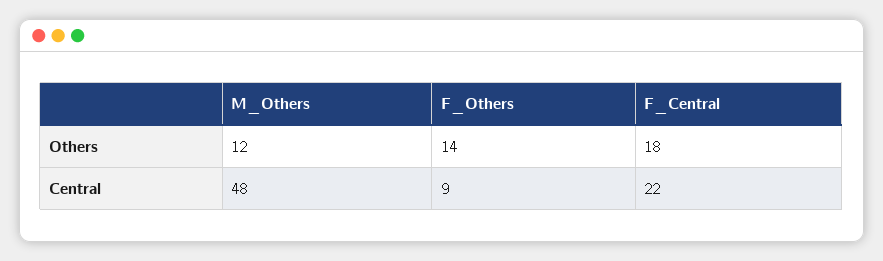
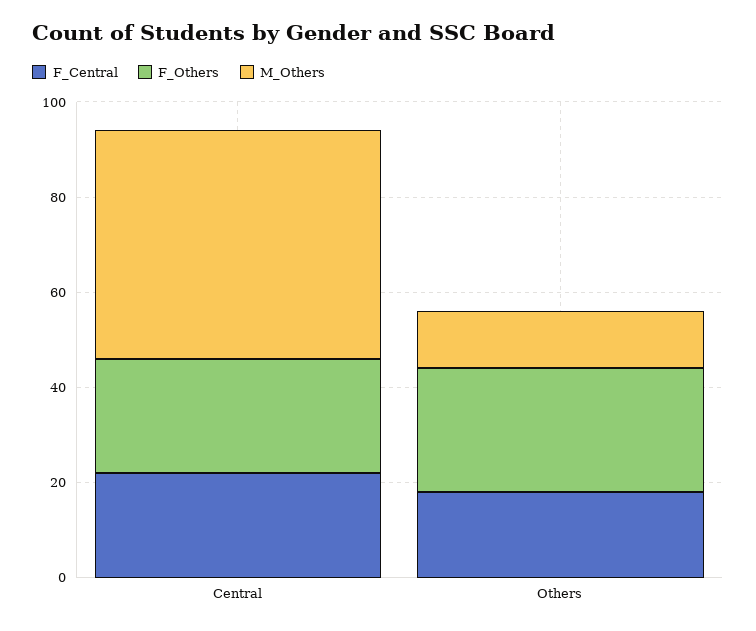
  {
    "M_Others": {
      "Others": 12,
      "Central": 48
    },
    "F_Others": {
-     "Others": 14,
+     "Others": 25,
-     "Central": 9
+     "Central": 25
    },
    "F_Central": {
      "Others": 18,
      "Central": 22
    }
  }

